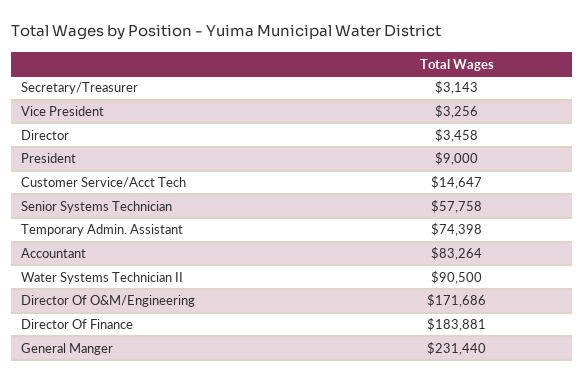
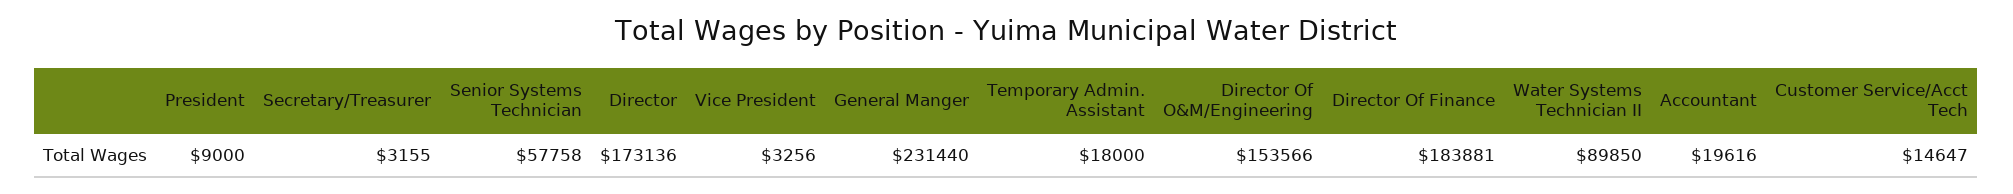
  {
-   "Secretary/Treasurer": 3143,
+   "Secretary/Treasurer": 3155,
    "Vice President": 3256,
-   "Director": 3458,
+   "Director": 173136,
    "President": 9000,
    "Customer Service/Acct Tech": 14647,
    "Senior Systems Technician": 57758,
-   "Temporary Admin. Assistant": 74398,
+   "Temporary Admin. Assistant": 18000,
-   "Accountant": 83264,
+   "Accountant": 19616,
-   "Water Systems Technician II": 90500,
+   "Water Systems Technician II": 89850,
-   "Director Of O&M/Engineering": 171686,
+   "Director Of O&M/Engineering": 153566,
    "Director Of Finance": 183881,
    "General Manger": 231440
  }

